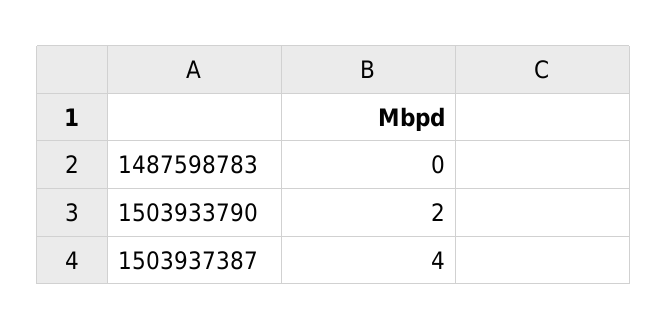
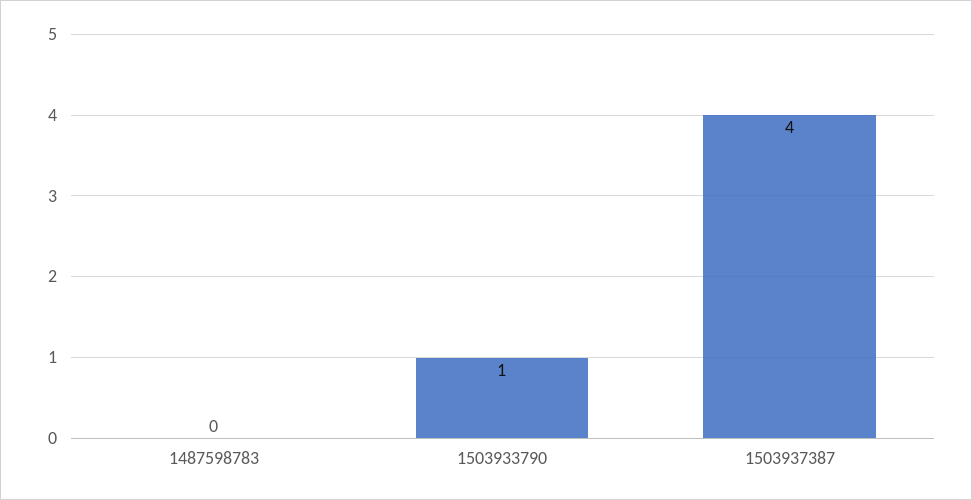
  {
    "1487598783": 0,
-   "1503933790": 2,
+   "1503933790": 1,
    "1503937387": 4
  }

